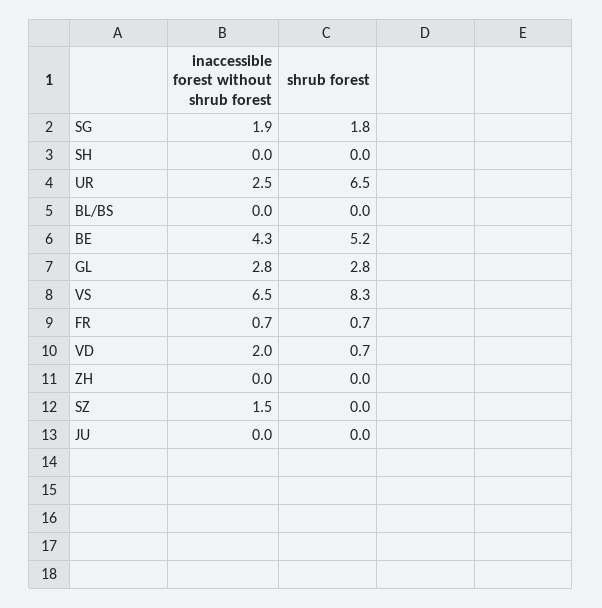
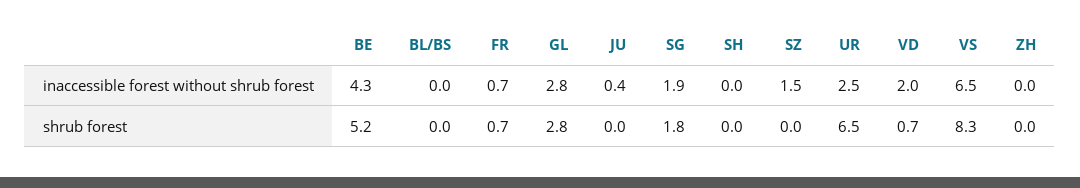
  {
    "inaccessible forest without shrub forest": {
      "SG": 1.9,
      "SH": 0,
      "UR": 2.5,
      "BL/BS": 0,
      "BE": 4.3,
      "GL": 2.8,
      "VS": 6.5,
      "FR": 0.7,
      "VD": 2,
      "ZH": 0,
      "SZ": 1.5,
-     "JU": 0
+     "JU": 0.4
    },
    "shrub forest": {
      "SG": 1.8,
      "SH": 0,
      "UR": 6.5,
      "BL/BS": 0,
      "BE": 5.2,
      "GL": 2.8,
      "VS": 8.3,
      "FR": 0.7,
      "VD": 0.7,
      "ZH": 0,
      "SZ": 0,
      "JU": 0
    }
  }

